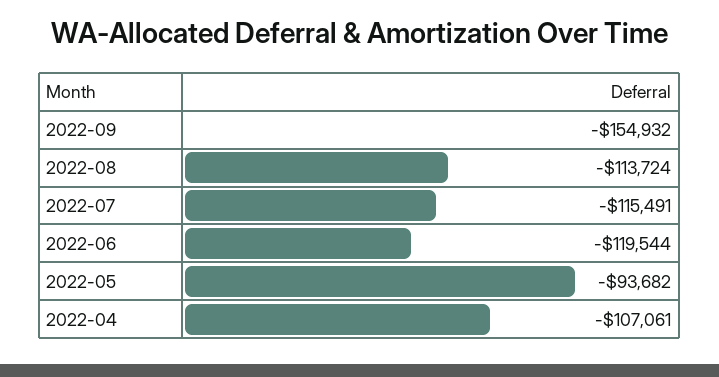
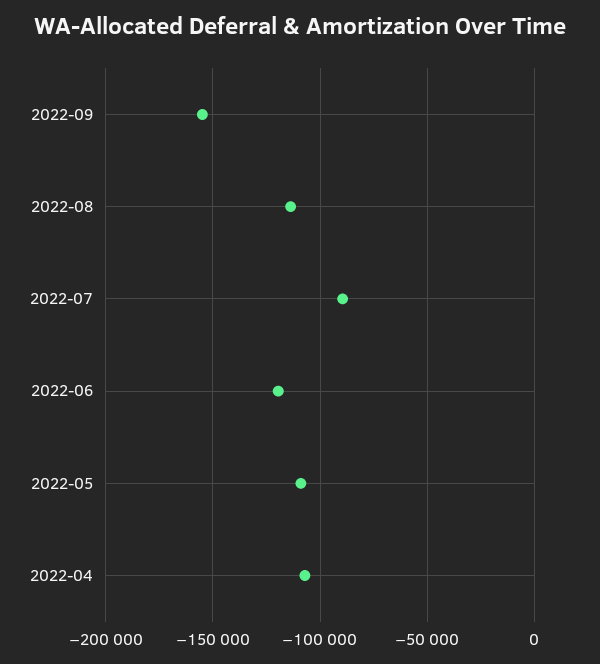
  {
    "2022-09": -154932,
    "2022-08": -113724,
-   "2022-07": -115491,
+   "2022-07": -90000,
    "2022-06": -119544,
-   "2022-05": -93682,
+   "2022-05": -110000,
    "2022-04": -107061
  }

